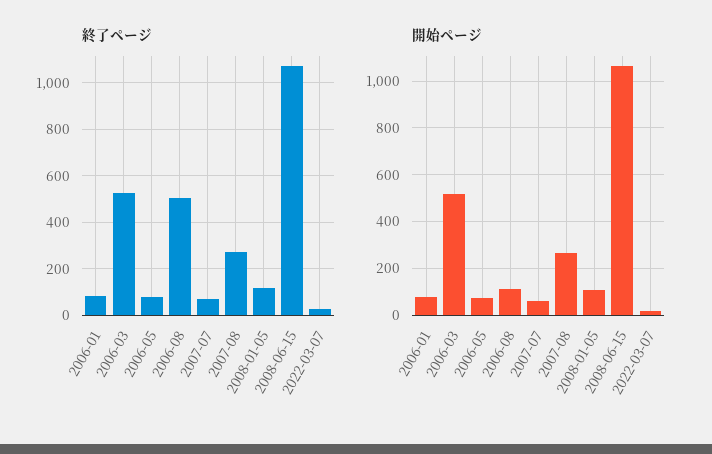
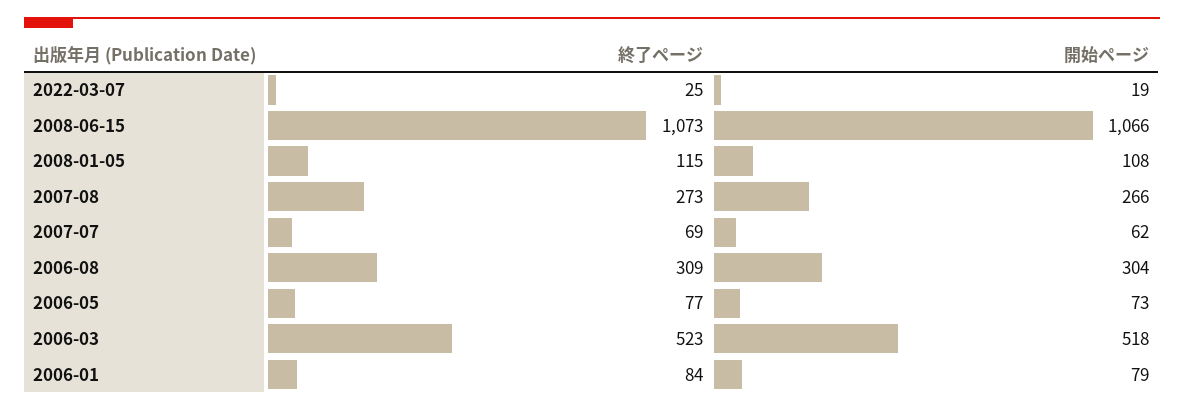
  {
    "終了ページ": {
      "2006-01": 84,
      "2006-03": 523,
      "2006-05": 77,
-     "2006-08": 500,
+     "2006-08": 309,
      "2007-07": 69,
      "2007-08": 273,
      "2008-01-05": 115,
      "2008-06-15": 1073,
      "2022-03-07": 25
    },
    "開始ページ": {
      "2006-01": 79,
      "2006-03": 518,
      "2006-05": 73,
-     "2006-08": 100,
+     "2006-08": 304,
      "2007-07": 62,
      "2007-08": 266,
      "2008-01-05": 108,
      "2008-06-15": 1066,
      "2022-03-07": 19
    }
  }

